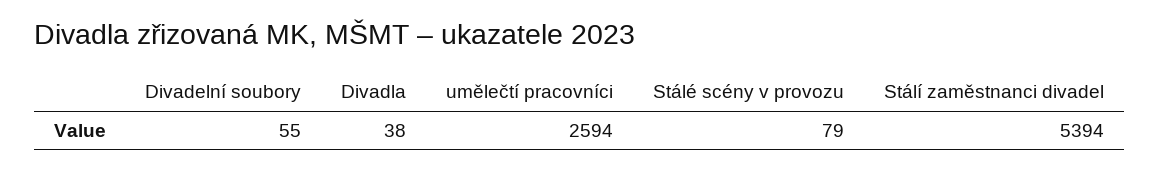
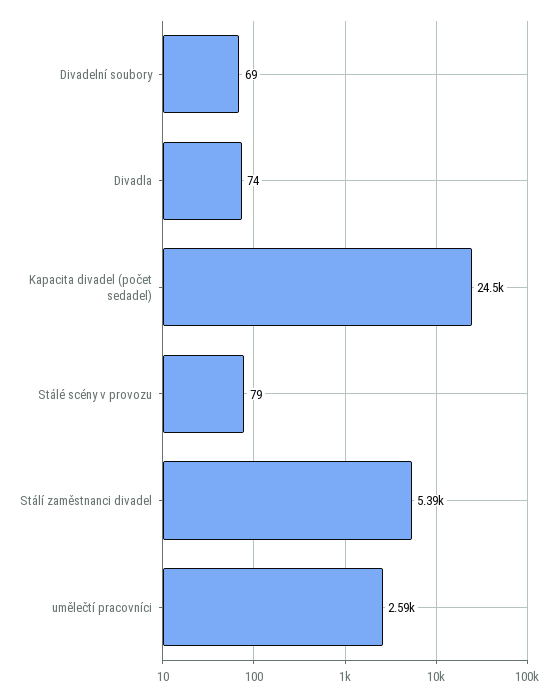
  {
-   "Divadelní soubory": 55,
+   "Divadelní soubory": 69,
-   "Divadla": 38,
+   "Divadla": 74,
    "umělečtí pracovníci": 2594,
    "Stálé scény v provozu": 79,
-   "Stálí zaměstnanci divadel": 5394
+   "Stálí zaměstnanci divadel": 5394,
+   "Kapacita divadel (počet sedadel)": 24500
  }

